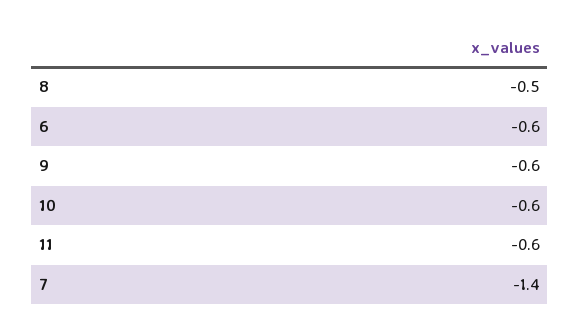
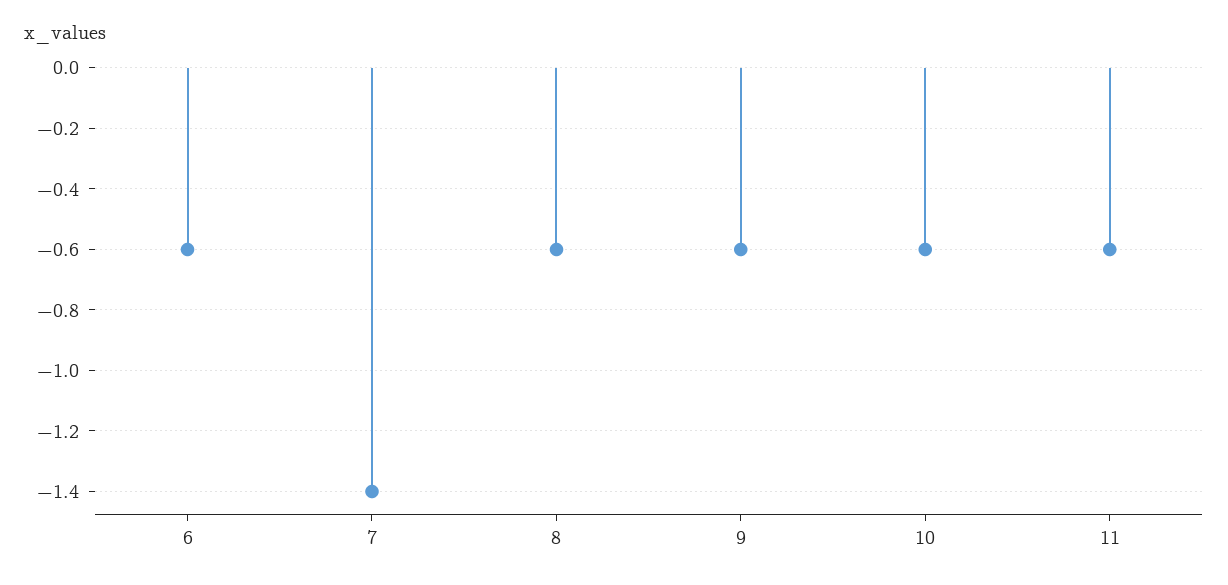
  {
-   "8": -0.5,
+   "8": -0.6,
    "6": -0.6,
    "9": -0.6,
    "10": -0.6,
    "11": -0.6,
    "7": -1.4
  }

